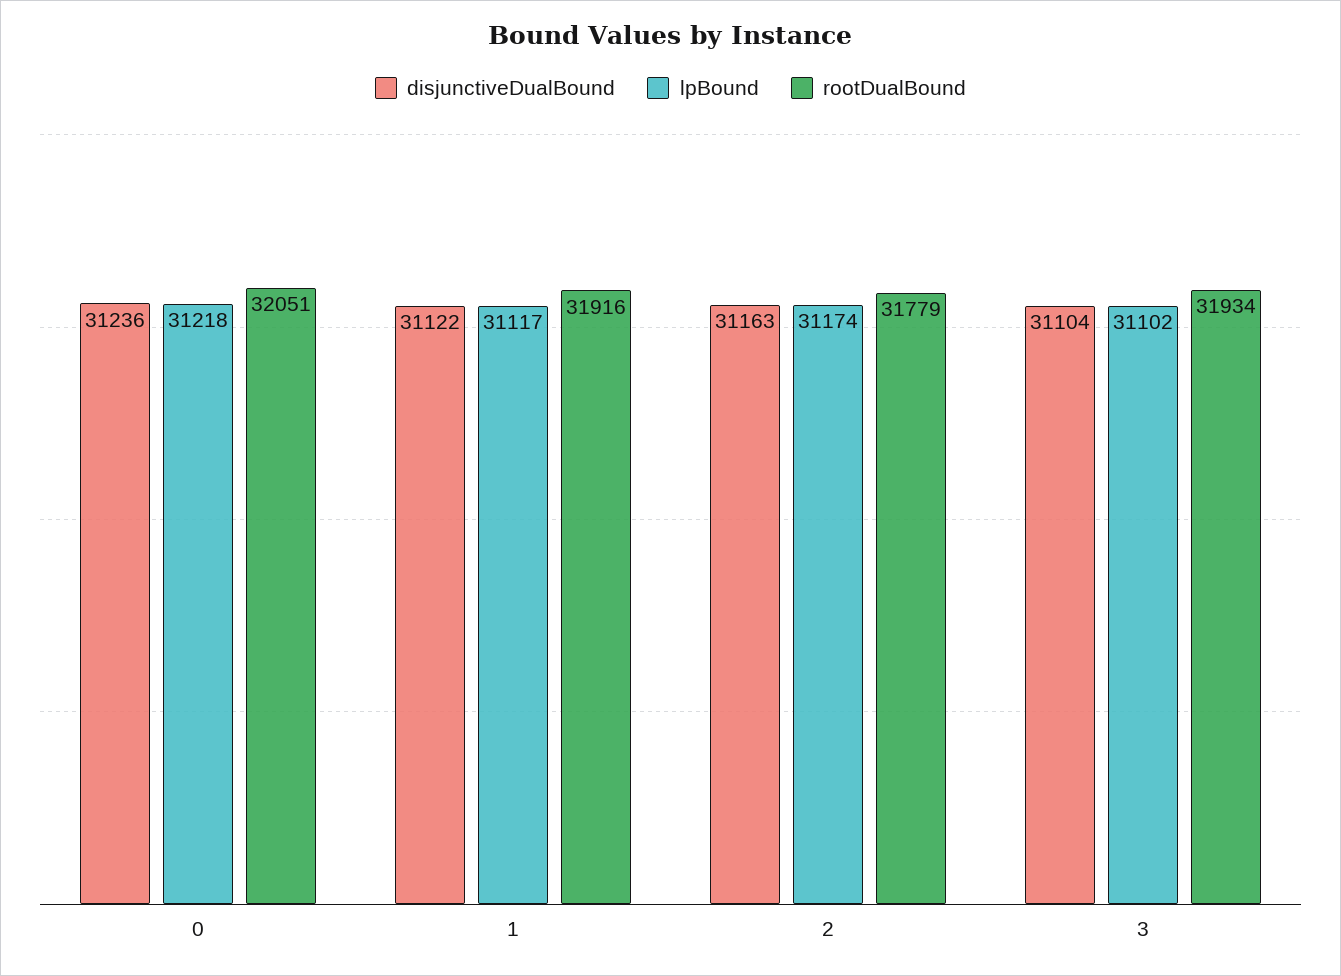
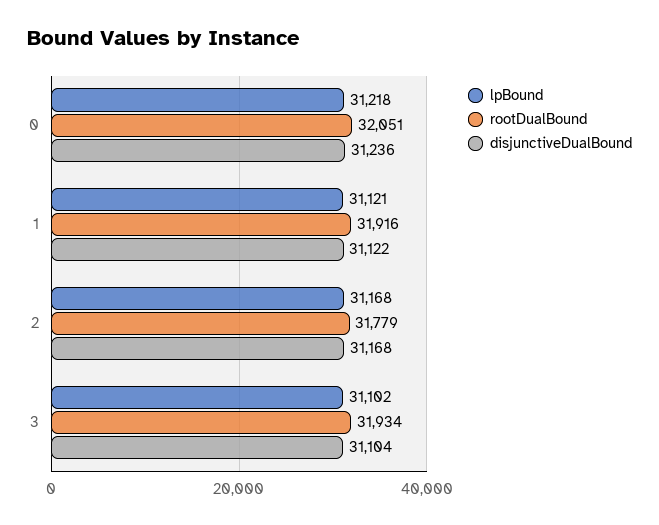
  {
    "disjunctiveDualBound": {
      "0": 31236,
      "1": 31122,
-     "2": 31163,
+     "2": 31168,
      "3": 31104
    },
    "lpBound": {
      "0": 31218,
-     "1": 31117,
+     "1": 31121,
-     "2": 31174,
+     "2": 31168,
      "3": 31102
    },
    "rootDualBound": {
      "0": 32051,
      "1": 31916,
      "2": 31779,
      "3": 31934
    }
  }

